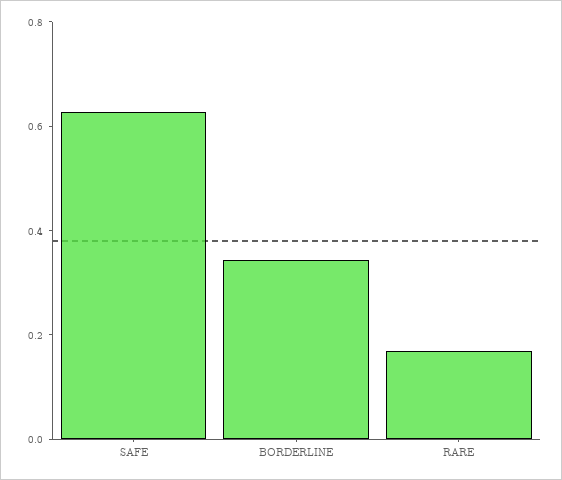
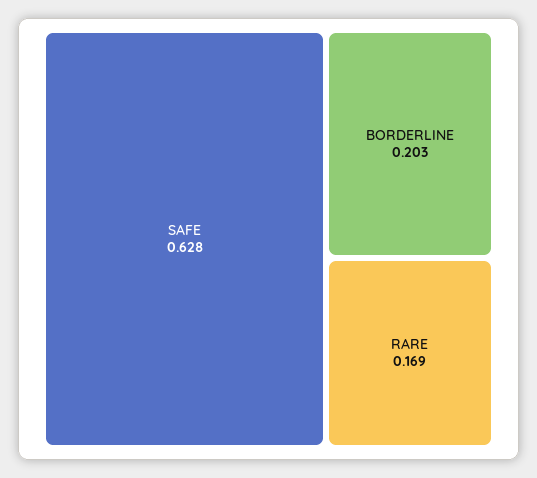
  {
    "SAFE": 0.628,
-   "BORDERLINE": 0.35,
+   "BORDERLINE": 0.203,
    "RARE": 0.169
  }

